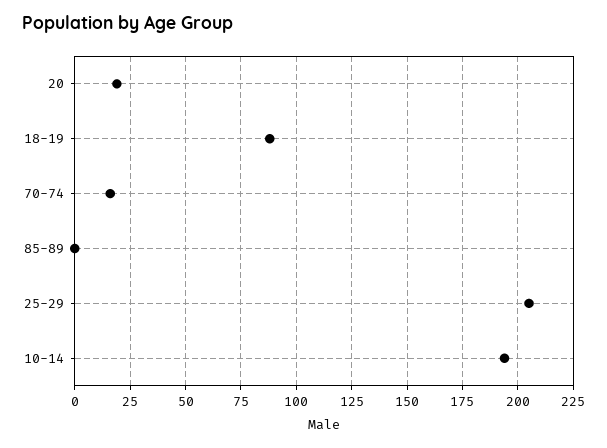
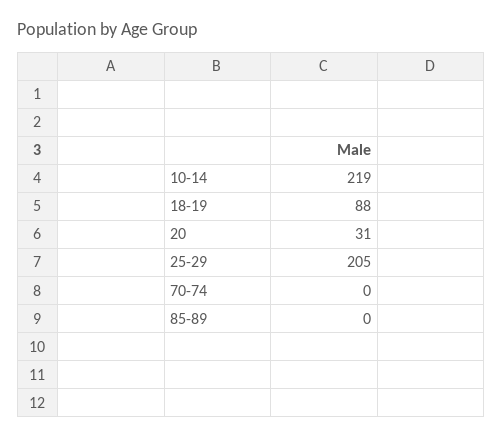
  {
-   "20": 20,
+   "20": 31,
    "18-19": 88,
-   "70-74": 15,
+   "70-74": 0,
    "85-89": 0,
    "25-29": 205,
-   "10-14": 195
+   "10-14": 219
  }

